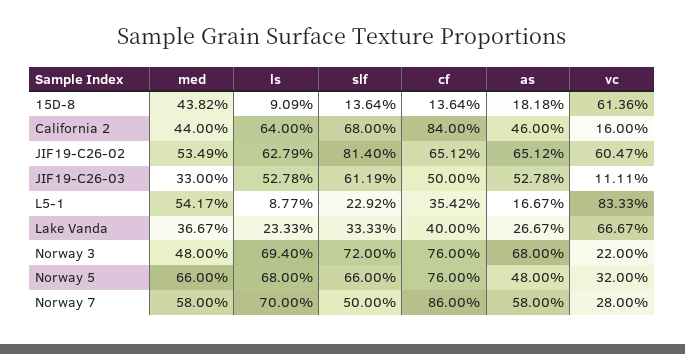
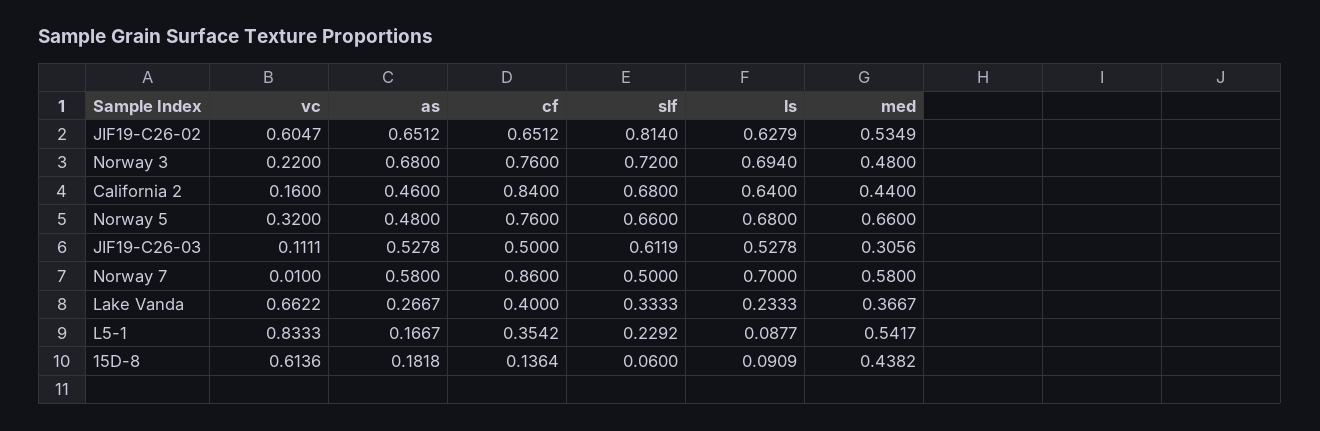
  {
    "med": {
      "15D-8": 0.4382,
      "California 2": 0.44,
      "JIF19-C26-02": 0.5349,
-     "JIF19-C26-03": 0.33,
+     "JIF19-C26-03": 0.3056,
      "L5-1": 0.5417,
      "Lake Vanda": 0.3667,
      "Norway 3": 0.48,
      "Norway 5": 0.66,
      "Norway 7": 0.58
    },
    "ls": {
      "15D-8": 0.0909,
      "California 2": 0.64,
      "JIF19-C26-02": 0.6279,
      "JIF19-C26-03": 0.5278,
      "L5-1": 0.0877,
      "Lake Vanda": 0.2333,
      "Norway 3": 0.694,
      "Norway 5": 0.68,
      "Norway 7": 0.7
    },
    "slf": {
-     "15D-8": 0.1364,
+     "15D-8": 0.06,
      "California 2": 0.68,
      "JIF19-C26-02": 0.814,
      "JIF19-C26-03": 0.6119,
      "L5-1": 0.2292,
      "Lake Vanda": 0.3333,
      "Norway 3": 0.72,
      "Norway 5": 0.66,
      "Norway 7": 0.5
    },
    "cf": {
      "15D-8": 0.1364,
      "California 2": 0.84,
      "JIF19-C26-02": 0.6512,
      "JIF19-C26-03": 0.5,
      "L5-1": 0.3542,
      "Lake Vanda": 0.4,
      "Norway 3": 0.76,
      "Norway 5": 0.76,
      "Norway 7": 0.86
    },
    "as": {
      "15D-8": 0.1818,
      "California 2": 0.46,
      "JIF19-C26-02": 0.6512,
      "JIF19-C26-03": 0.5278,
      "L5-1": 0.1667,
      "Lake Vanda": 0.2667,
      "Norway 3": 0.68,
      "Norway 5": 0.48,
      "Norway 7": 0.58
    },
    "vc": {
      "15D-8": 0.6136,
      "California 2": 0.16,
      "JIF19-C26-02": 0.6047,
      "JIF19-C26-03": 0.1111,
      "L5-1": 0.8333,
-     "Lake Vanda": 0.6667,
+     "Lake Vanda": 0.6622,
      "Norway 3": 0.22,
      "Norway 5": 0.32,
-     "Norway 7": 0.28
+     "Norway 7": 0.01
    }
  }

